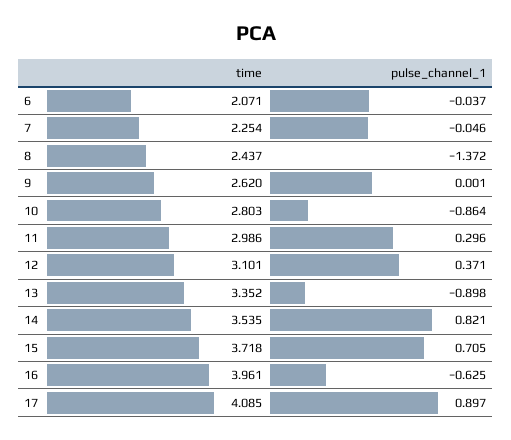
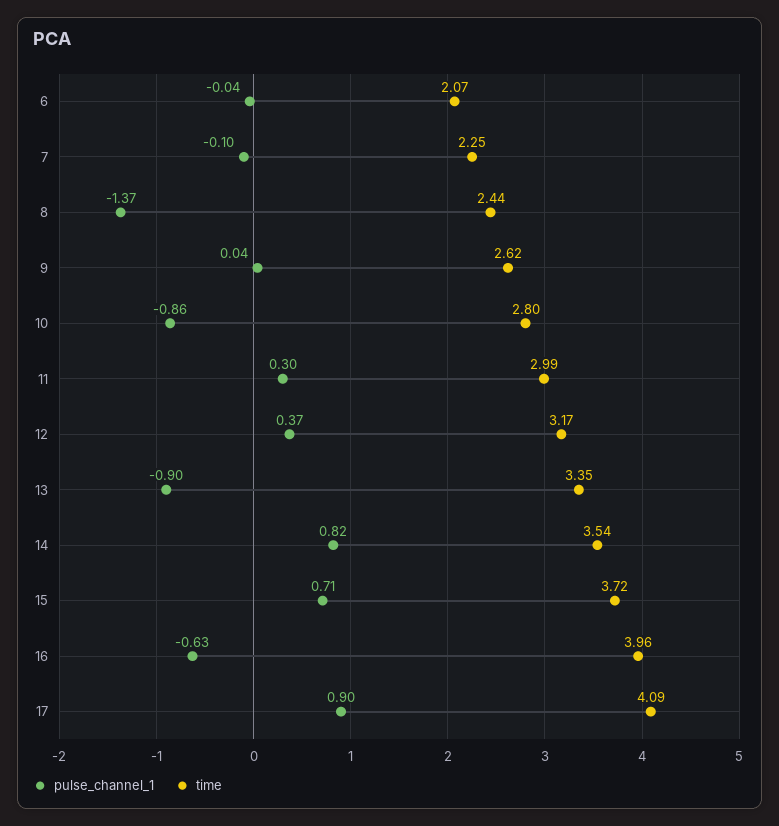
  {
    "time": {
      "6": 2.071,
      "7": 2.254,
      "8": 2.437,
      "9": 2.62,
      "10": 2.803,
      "11": 2.986,
-     "12": 3.101,
+     "12": 3.17,
      "13": 3.352,
      "14": 3.535,
      "15": 3.718,
      "16": 3.961,
      "17": 4.085
    },
    "pulse_channel_1": {
      "6": -0.037,
-     "7": -0.046,
+     "7": -0.1,
      "8": -1.372,
-     "9": 0.001,
+     "9": 0.04,
      "10": -0.864,
      "11": 0.296,
      "12": 0.371,
      "13": -0.898,
      "14": 0.821,
      "15": 0.705,
      "16": -0.625,
      "17": 0.897
    }
  }

